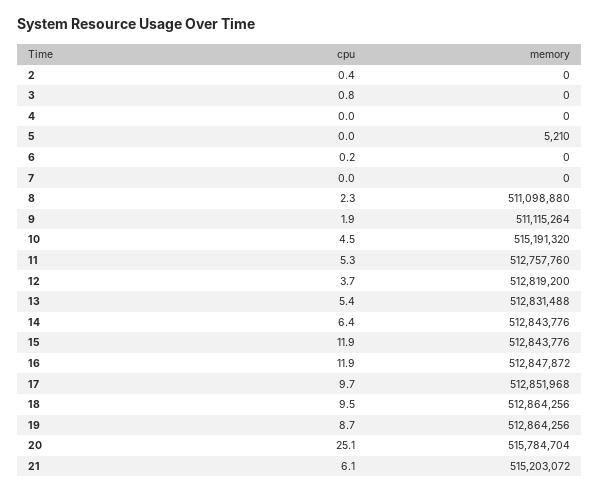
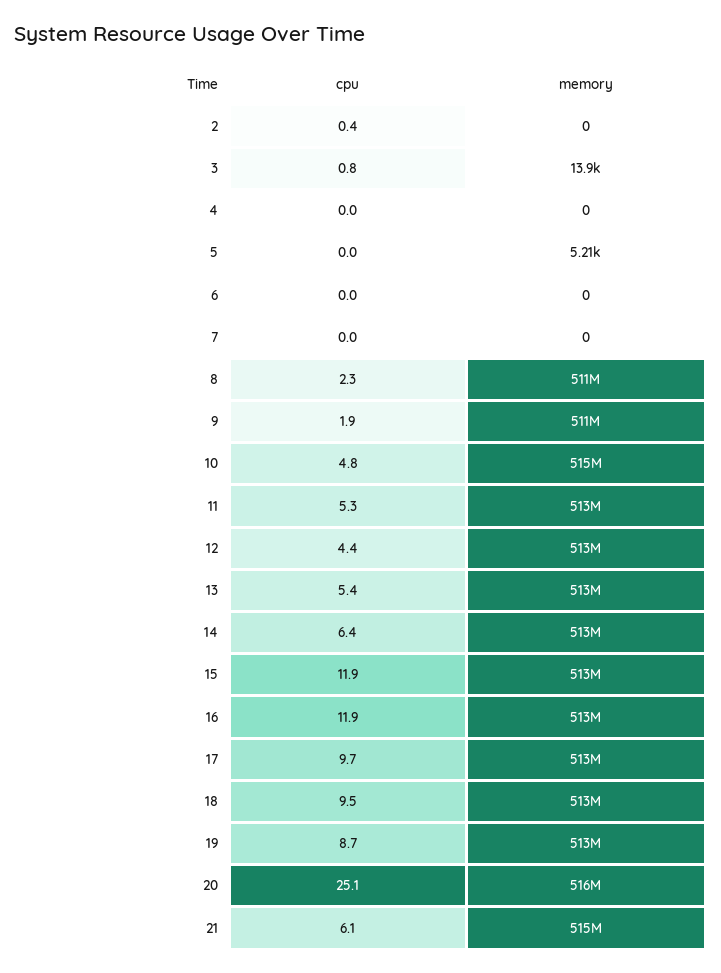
  {
    "cpu": {
      "2": 0.4,
      "3": 0.8,
      "4": 0,
      "5": 0,
-     "6": 0.2,
+     "6": 0,
      "7": 0,
      "8": 2.3,
      "9": 1.9,
-     "10": 4.5,
+     "10": 4.8,
      "11": 5.3,
-     "12": 3.7,
+     "12": 4.4,
      "13": 5.4,
      "14": 6.4,
      "15": 11.9,
      "16": 11.9,
      "17": 9.7,
      "18": 9.5,
      "19": 8.7,
      "20": 25.1,
      "21": 6.1
    },
    "memory": {
      "2": 0,
-     "3": 0,
+     "3": 13900,
      "4": 0,
      "5": 5210,
      "6": 0,
      "7": 0,
      "8": 511098880,
      "9": 511115264,
      "10": 515191320,
      "11": 512757760,
      "12": 512819200,
      "13": 512831488,
      "14": 512843776,
      "15": 512843776,
      "16": 512847872,
      "17": 512851968,
      "18": 512864256,
      "19": 512864256,
      "20": 515784704,
      "21": 515203072
    }
  }

